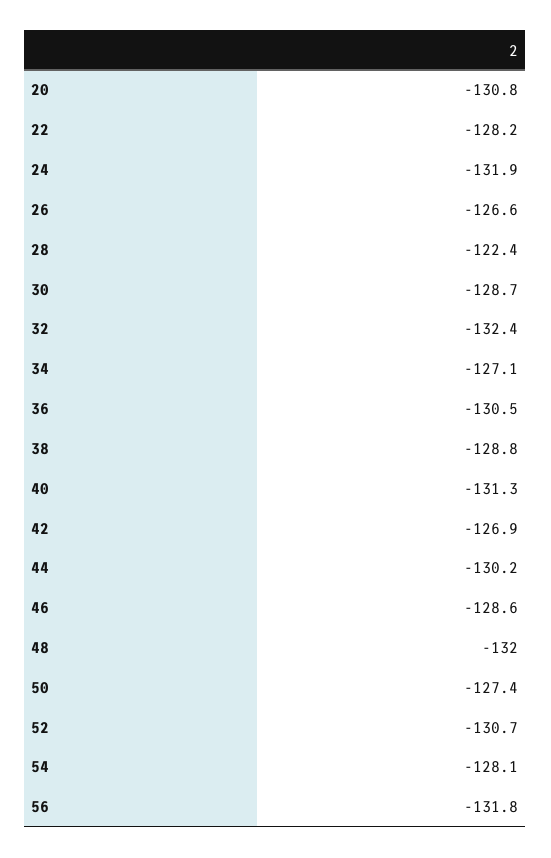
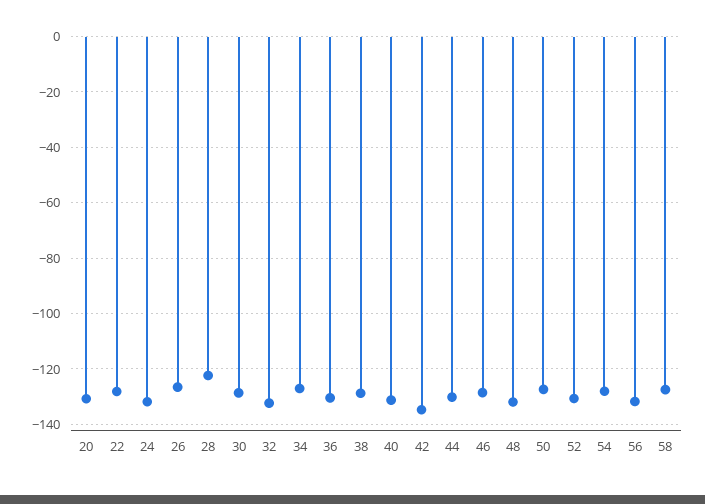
  {
    "20": -130.8,
    "22": -128.2,
    "24": -131.9,
    "26": -126.6,
    "28": -122.4,
    "30": -128.7,
    "32": -132.4,
    "34": -127.1,
    "36": -130.5,
    "38": -128.8,
    "40": -131.3,
-   "42": -126.9,
+   "42": -135,
    "44": -130.2,
    "46": -128.6,
    "48": -132,
    "50": -127.4,
    "52": -130.7,
    "54": -128.1,
-   "56": -131.8
+   "56": -131.8,
+   "58": -127.5
  }

